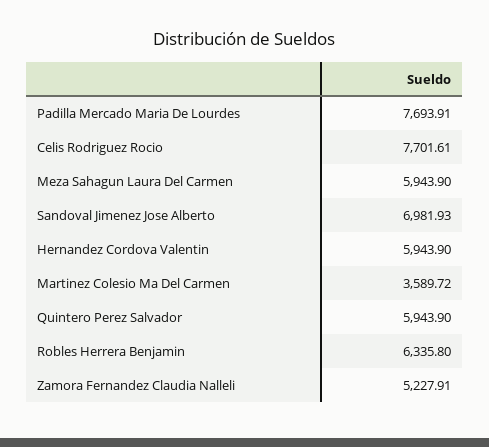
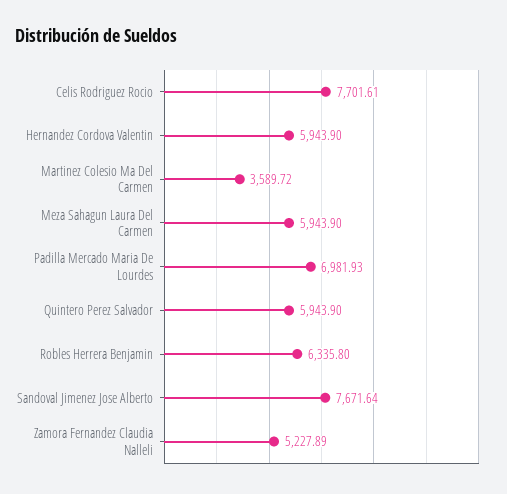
  {
-   "Padilla Mercado Maria De Lourdes": 7693.91,
+   "Padilla Mercado Maria De Lourdes": 6981.93,
    "Celis Rodriguez Rocio": 7701.61,
    "Meza Sahagun Laura Del Carmen": 5943.9,
-   "Sandoval Jimenez Jose Alberto": 6981.93,
+   "Sandoval Jimenez Jose Alberto": 7671.64,
    "Hernandez Cordova Valentin": 5943.9,
    "Martinez Colesio Ma Del Carmen": 3589.72,
    "Quintero Perez Salvador": 5943.9,
    "Robles Herrera Benjamin": 6335.8,
-   "Zamora Fernandez Claudia Nalleli": 5227.91
+   "Zamora Fernandez Claudia Nalleli": 5227.89
  }

